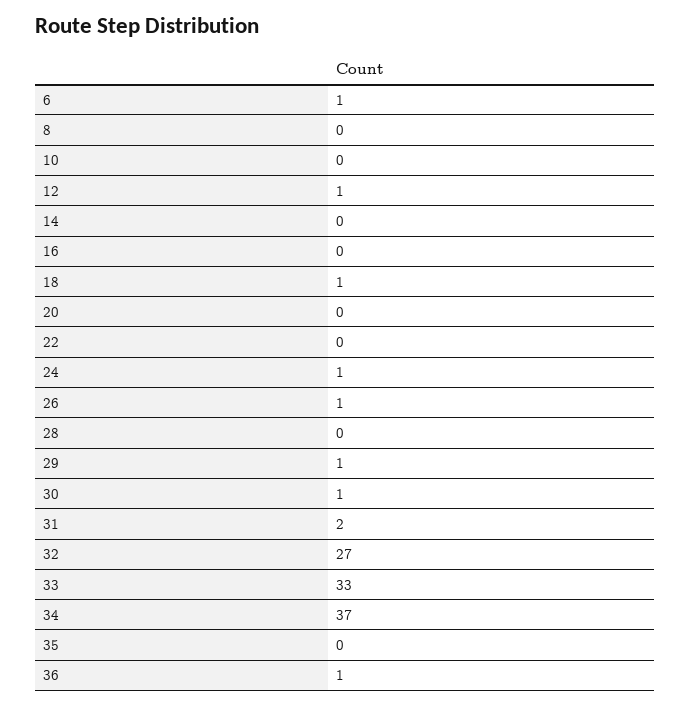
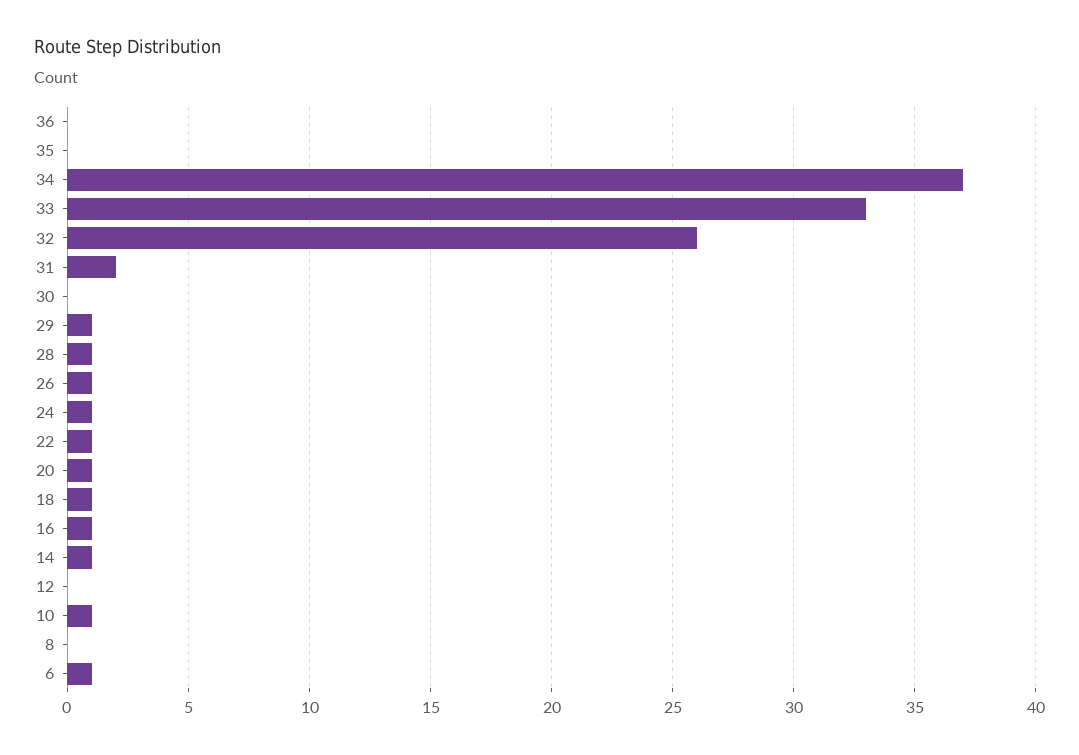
  {
    "6": 1,
    "8": 0,
-   "10": 0,
+   "10": 1,
-   "12": 1,
+   "12": 0,
-   "14": 0,
+   "14": 1,
-   "16": 0,
+   "16": 1,
    "18": 1,
-   "20": 0,
+   "20": 1,
-   "22": 0,
+   "22": 1,
    "24": 1,
    "26": 1,
-   "28": 0,
+   "28": 1,
    "29": 1,
-   "30": 1,
+   "30": 0,
    "31": 2,
-   "32": 27,
+   "32": 26,
    "33": 33,
    "34": 37,
    "35": 0,
-   "36": 1
+   "36": 0
  }

